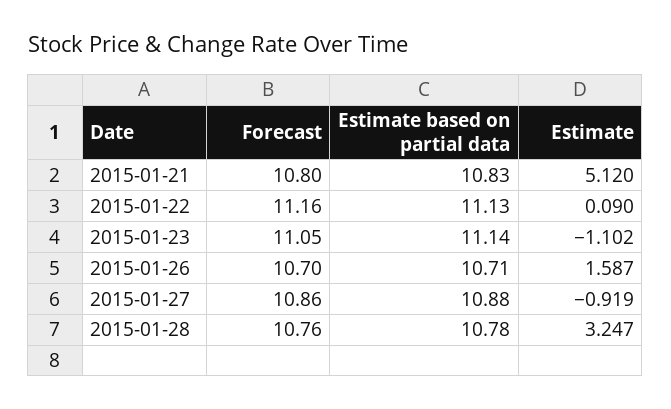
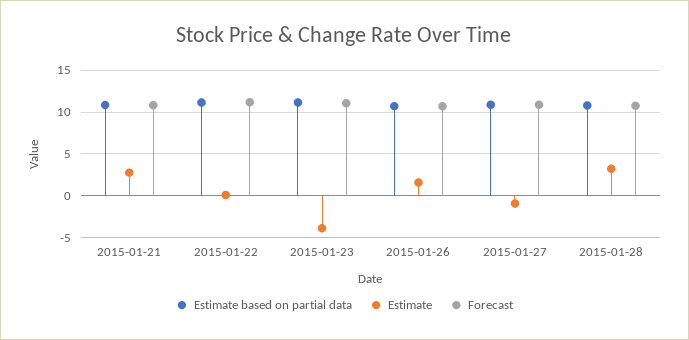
  {
    "Forecast": {
      "2015-01-21": 10.8,
      "2015-01-22": 11.16,
      "2015-01-23": 11.05,
      "2015-01-26": 10.7,
      "2015-01-27": 10.86,
      "2015-01-28": 10.76
    },
    "Estimate based on partial data": {
      "2015-01-21": 10.83,
      "2015-01-22": 11.13,
      "2015-01-23": 11.14,
      "2015-01-26": 10.71,
      "2015-01-27": 10.88,
      "2015-01-28": 10.78
    },
    "Estimate": {
-     "2015-01-21": 5.12,
+     "2015-01-21": 3,
      "2015-01-22": 0.09,
-     "2015-01-23": -1.102,
+     "2015-01-23": -4,
      "2015-01-26": 1.587,
      "2015-01-27": -0.919,
      "2015-01-28": 3.247
    }
  }

